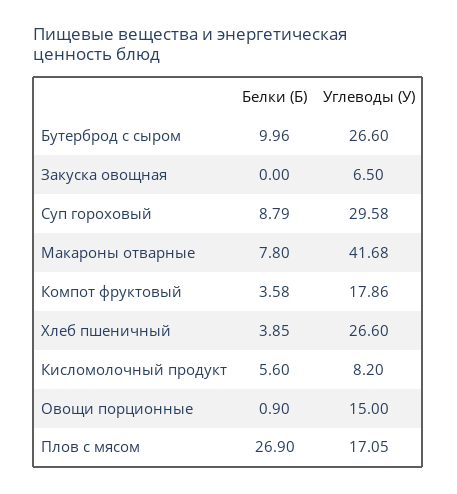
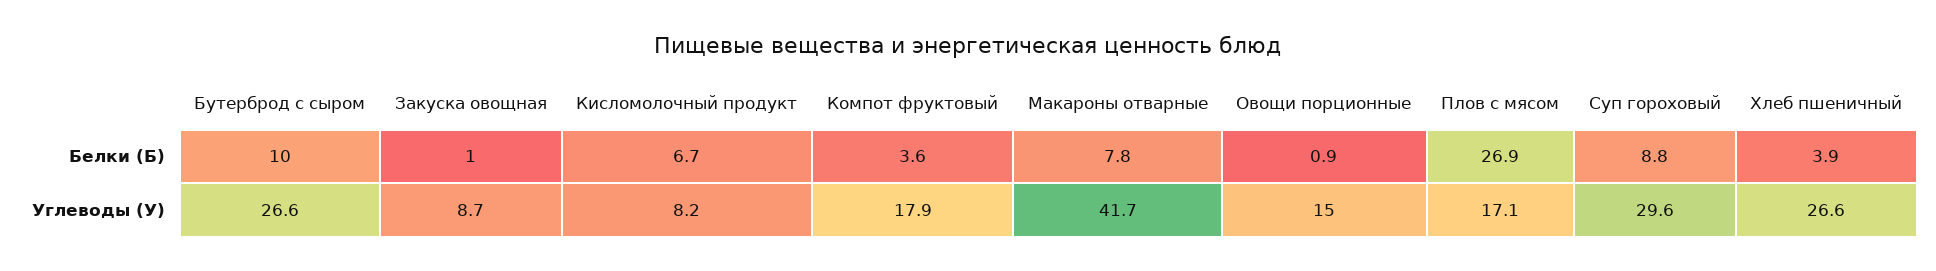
  {
    "Белки (Б)": {
      "Бутерброд с сыром": 9.96,
-     "Закуска овощная": 0,
+     "Закуска овощная": 1,
      "Суп гороховый": 8.79,
      "Макароны отварные": 7.8,
      "Компот фруктовый": 3.58,
      "Хлеб пшеничный": 3.85,
-     "Кисломолочный продукт": 5.6,
+     "Кисломолочный продукт": 6.7,
      "Овощи порционные": 0.9,
      "Плов с мясом": 26.9
    },
    "Углеводы (У)": {
      "Бутерброд с сыром": 26.6,
-     "Закуска овощная": 6.5,
+     "Закуска овощная": 8.7,
      "Суп гороховый": 29.58,
      "Макароны отварные": 41.68,
      "Компот фруктовый": 17.86,
      "Хлеб пшеничный": 26.6,
      "Кисломолочный продукт": 8.2,
      "Овощи порционные": 15,
      "Плов с мясом": 17.05
    }
  }

